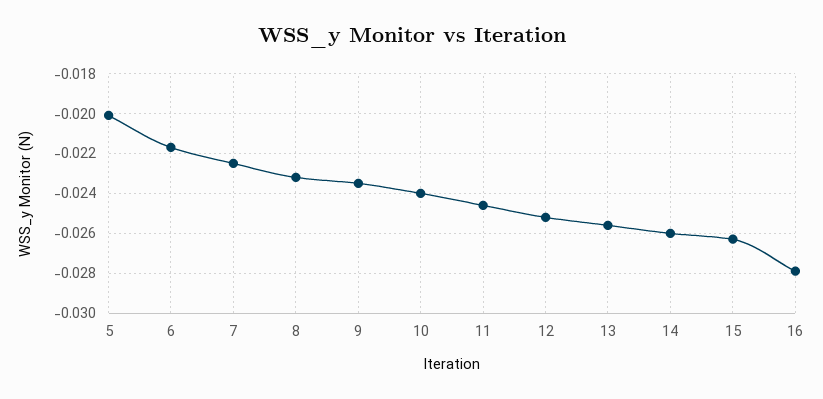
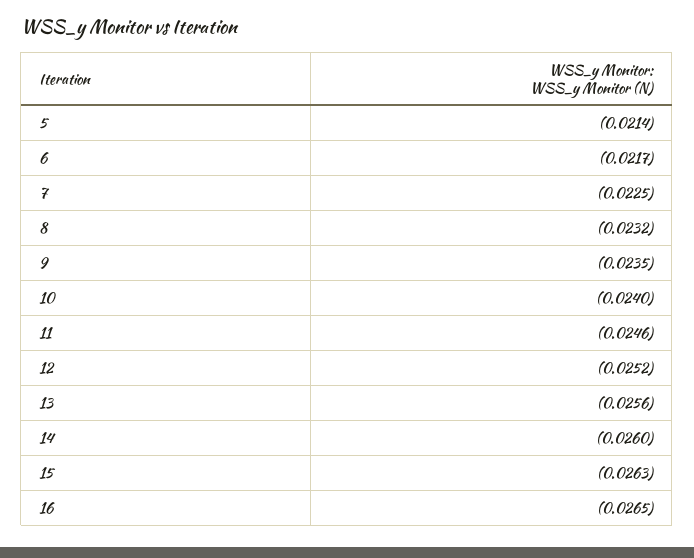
  {
-   "5": -0.02,
+   "5": -0.0214,
    "6": -0.0217,
    "7": -0.0225,
    "8": -0.0232,
    "9": -0.0235,
    "10": -0.024,
    "11": -0.0246,
    "12": -0.0252,
    "13": -0.0256,
    "14": -0.026,
    "15": -0.0263,
-   "16": -0.028
+   "16": -0.0265
  }

